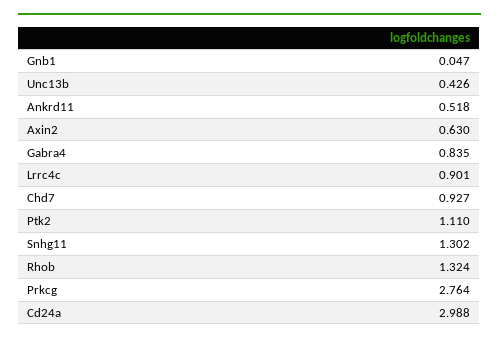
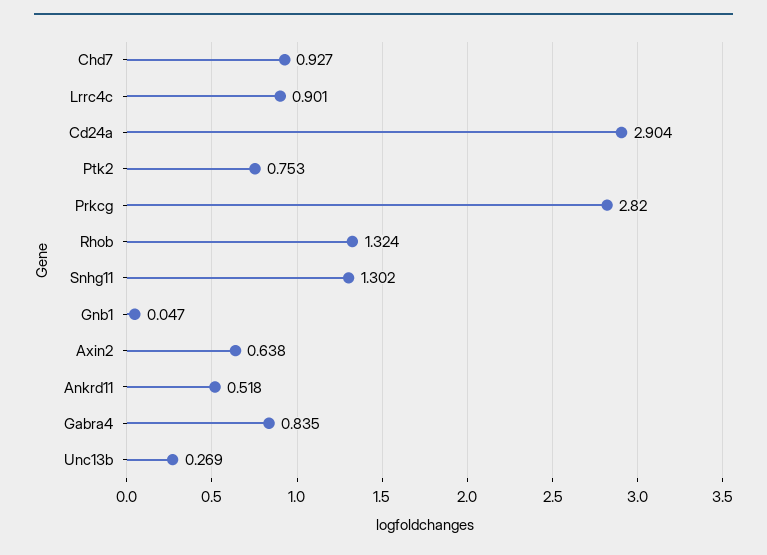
  {
    "Gnb1": 0.047,
-   "Unc13b": 0.426,
+   "Unc13b": 0.269,
    "Ankrd11": 0.518,
-   "Axin2": 0.63,
+   "Axin2": 0.638,
    "Gabra4": 0.835,
    "Lrrc4c": 0.901,
    "Chd7": 0.927,
-   "Ptk2": 1.11,
+   "Ptk2": 0.753,
    "Snhg11": 1.302,
    "Rhob": 1.324,
-   "Prkcg": 2.764,
+   "Prkcg": 2.82,
-   "Cd24a": 2.988
+   "Cd24a": 2.904
  }

